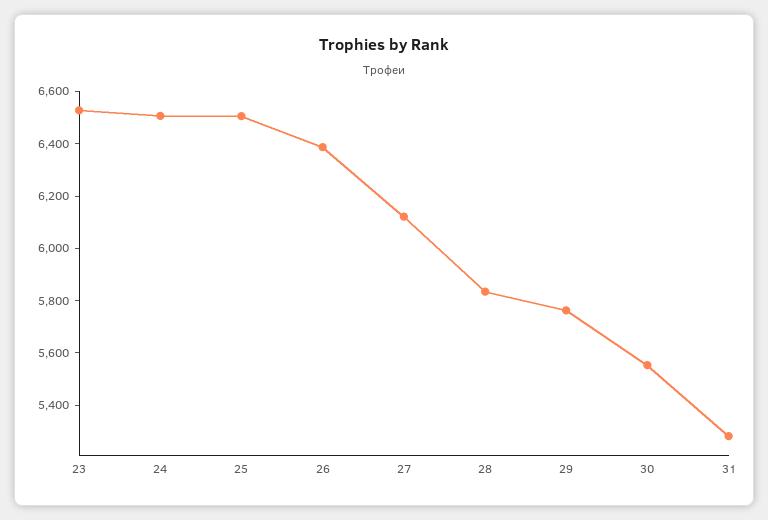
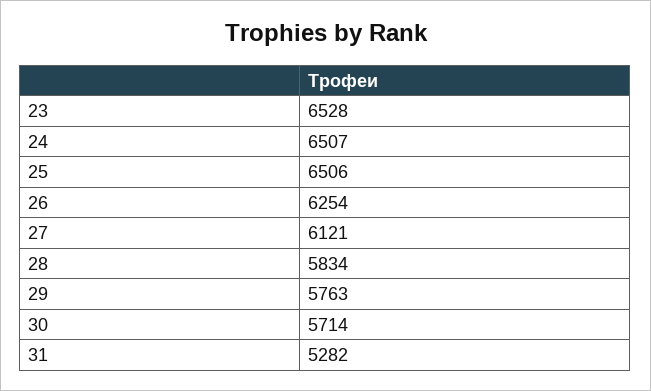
  {
    "23": 6528,
    "24": 6507,
    "25": 6506,
-   "26": 6400,
+   "26": 6254,
    "27": 6121,
    "28": 5834,
    "29": 5763,
-   "30": 5550,
+   "30": 5714,
    "31": 5282
  }

